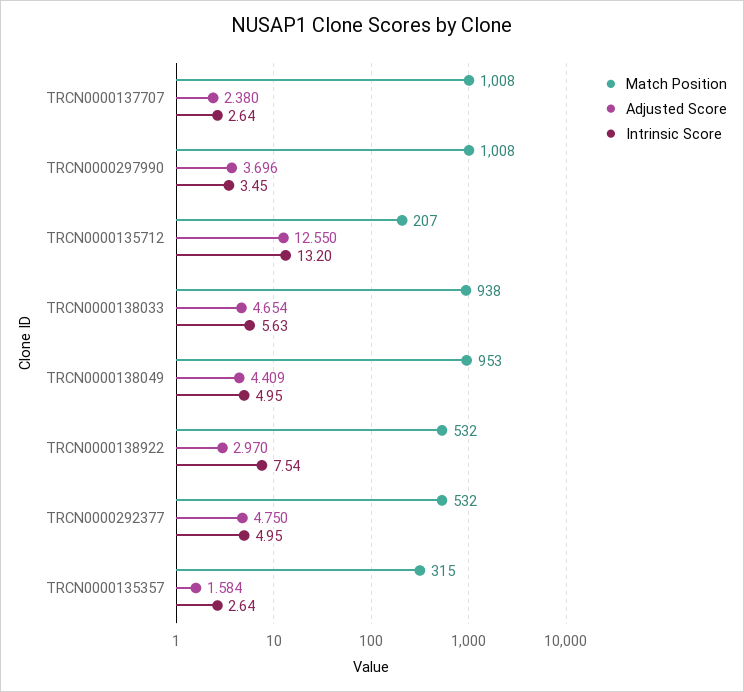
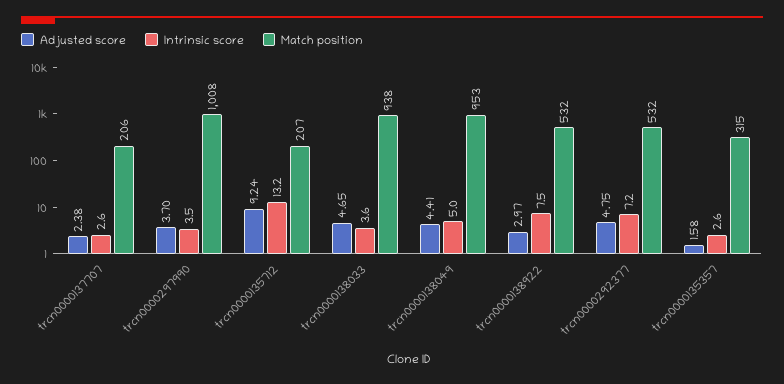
  {
    "Match Position": {
-     "TRCN0000137707": 1008,
+     "TRCN0000137707": 206,
      "TRCN0000297990": 1008,
      "TRCN0000135712": 207,
      "TRCN0000138033": 938,
      "TRCN0000138049": 953,
      "TRCN0000138922": 532,
      "TRCN0000292377": 532,
      "TRCN0000135357": 315
    },
    "Adjusted Score": {
      "TRCN0000137707": 2.38,
      "TRCN0000297990": 3.696,
-     "TRCN0000135712": 12.55,
+     "TRCN0000135712": 9.24,
      "TRCN0000138033": 4.654,
      "TRCN0000138049": 4.409,
      "TRCN0000138922": 2.97,
      "TRCN0000292377": 4.75,
      "TRCN0000135357": 1.584
    },
    "Intrinsic Score": {
      "TRCN0000137707": 2.64,
      "TRCN0000297990": 3.45,
      "TRCN0000135712": 13.2,
-     "TRCN0000138033": 5.63,
+     "TRCN0000138033": 3.6,
      "TRCN0000138049": 4.95,
      "TRCN0000138922": 7.54,
-     "TRCN0000292377": 4.95,
+     "TRCN0000292377": 7.2,
      "TRCN0000135357": 2.64
    }
  }

